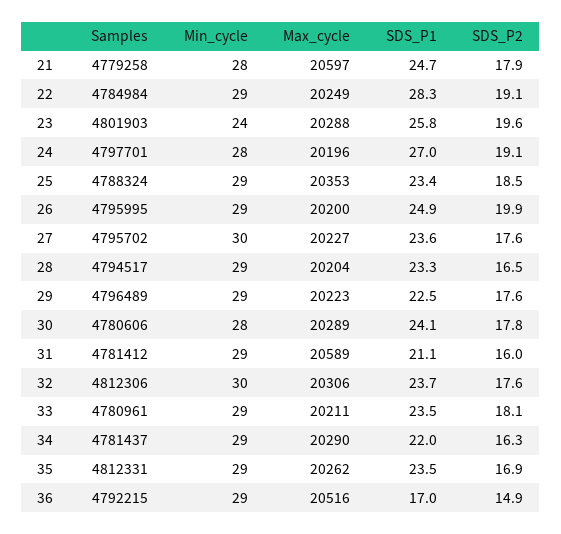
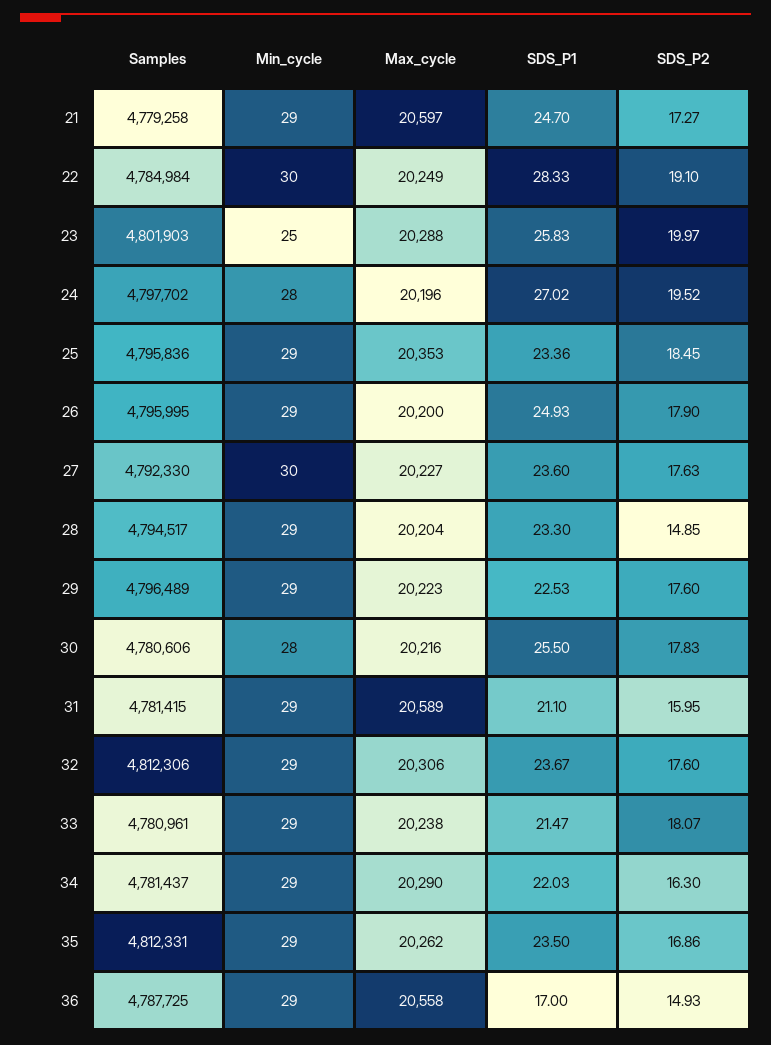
  {
    "Samples": {
      "21": 4779258,
      "22": 4784984,
      "23": 4801903,
-     "24": 4797701,
+     "24": 4797702,
-     "25": 4788324,
+     "25": 4795836,
      "26": 4795995,
-     "27": 4795702,
+     "27": 4792330,
      "28": 4794517,
      "29": 4796489,
      "30": 4780606,
-     "31": 4781412,
+     "31": 4781415,
      "32": 4812306,
      "33": 4780961,
      "34": 4781437,
      "35": 4812331,
-     "36": 4792215
+     "36": 4787725
    },
    "Min_cycle": {
-     "21": 28,
+     "21": 29,
-     "22": 29,
+     "22": 30,
-     "23": 24,
+     "23": 25,
      "24": 28,
      "25": 29,
      "26": 29,
      "27": 30,
      "28": 29,
      "29": 29,
      "30": 28,
      "31": 29,
-     "32": 30,
+     "32": 29,
      "33": 29,
      "34": 29,
      "35": 29,
      "36": 29
    },
    "Max_cycle": {
      "21": 20597,
      "22": 20249,
      "23": 20288,
      "24": 20196,
      "25": 20353,
      "26": 20200,
      "27": 20227,
      "28": 20204,
      "29": 20223,
-     "30": 20289,
+     "30": 20216,
      "31": 20589,
      "32": 20306,
-     "33": 20211,
+     "33": 20238,
      "34": 20290,
      "35": 20262,
-     "36": 20516
+     "36": 20558
    },
    "SDS_P1": {
      "21": 24.7,
      "22": 28.33,
      "23": 25.83,
      "24": 27.02,
      "25": 23.36,
      "26": 24.93,
      "27": 23.6,
      "28": 23.3,
      "29": 22.53,
-     "30": 24.1,
+     "30": 25.5,
      "31": 21.1,
      "32": 23.67,
-     "33": 23.5,
+     "33": 21.47,
      "34": 22.03,
      "35": 23.5,
      "36": 17
    },
    "SDS_P2": {
-     "21": 17.9,
+     "21": 17.27,
      "22": 19.1,
-     "23": 19.6,
+     "23": 19.97,
-     "24": 19.1,
+     "24": 19.52,
      "25": 18.45,
-     "26": 19.9,
+     "26": 17.9,
      "27": 17.63,
-     "28": 16.5,
+     "28": 14.85,
      "29": 17.6,
      "30": 17.83,
      "31": 15.95,
      "32": 17.6,
      "33": 18.07,
      "34": 16.3,
      "35": 16.86,
      "36": 14.93
    }
  }

